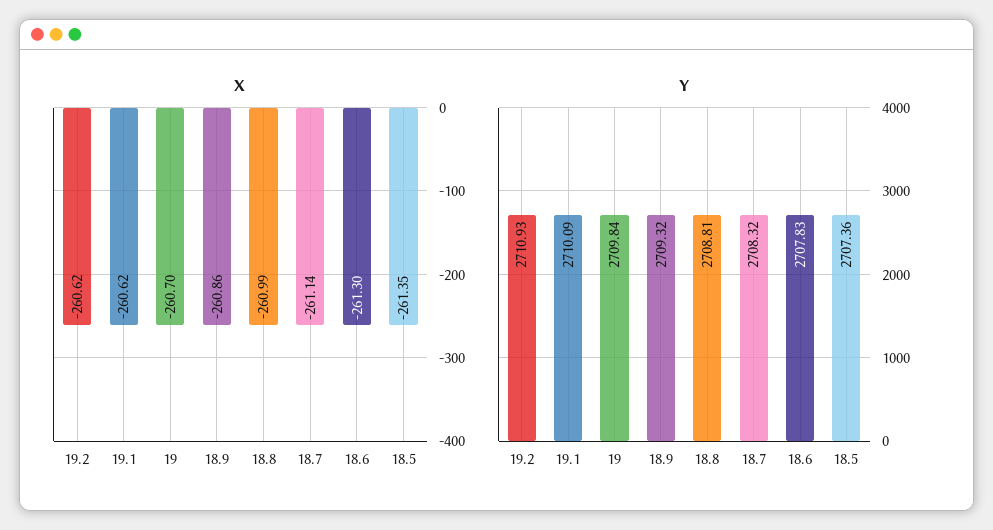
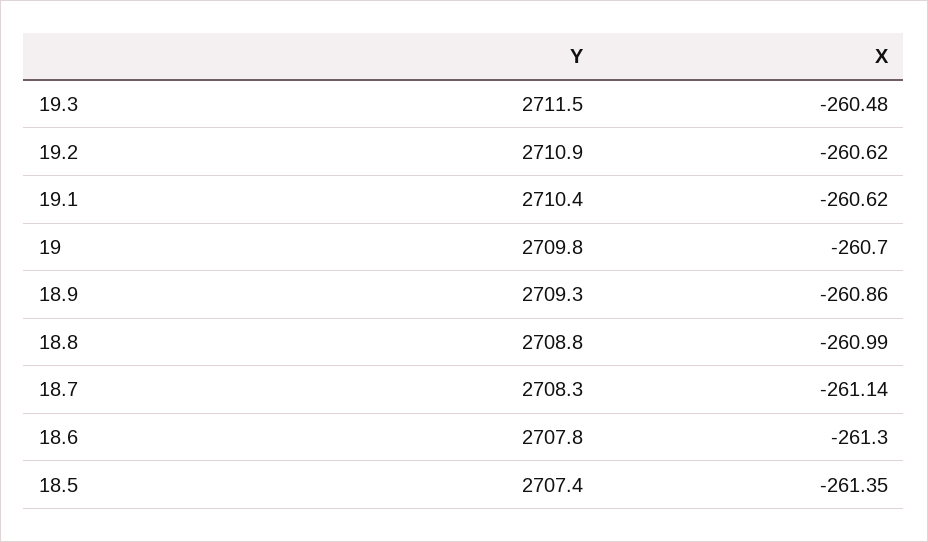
  {
    "X": {
      "19.2": -260.62,
      "19.1": -260.62,
      "19": -260.7,
      "18.9": -260.86,
      "18.8": -260.99,
      "18.7": -261.14,
      "18.6": -261.3,
-     "18.5": -261.35
+     "18.5": -261.35,
+     "19.3": -260.48
    },
    "Y": {
      "19.2": 2710.93,
-     "19.1": 2710.09,
+     "19.1": 2710.4,
      "19": 2709.84,
      "18.9": 2709.32,
      "18.8": 2708.81,
      "18.7": 2708.32,
      "18.6": 2707.83,
-     "18.5": 2707.36
+     "18.5": 2707.36,
+     "19.3": 2711.5
    }
  }

